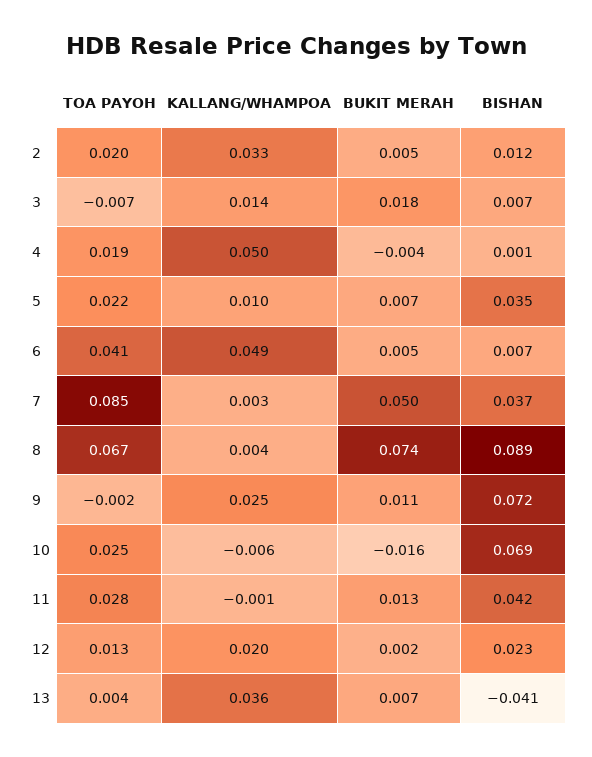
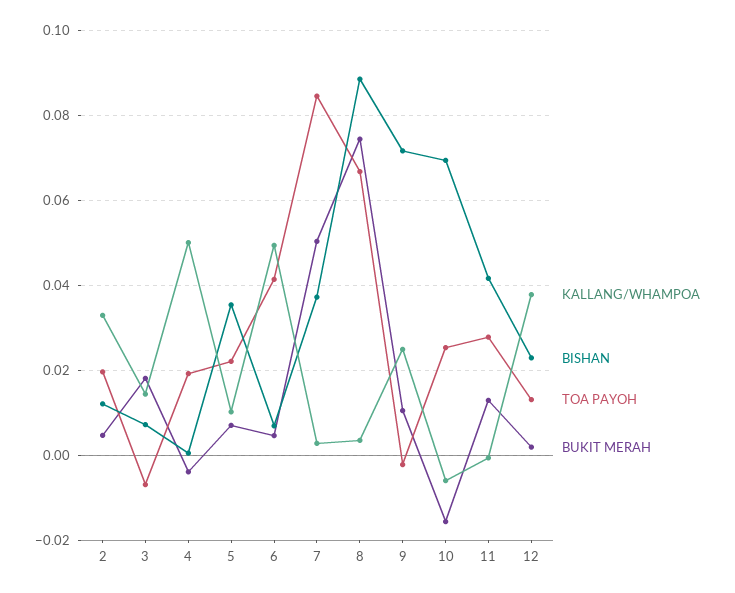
  {
    "TOA PAYOH": {
      "2": 0.02,
      "3": -0.007,
      "4": 0.019,
      "5": 0.022,
      "6": 0.041,
      "7": 0.085,
      "8": 0.067,
      "9": -0.002,
      "10": 0.025,
      "11": 0.028,
-     "12": 0.013,
+     "12": 0.013
-     "13": 0.004
    },
    "KALLANG/WHAMPOA": {
      "2": 0.033,
      "3": 0.014,
      "4": 0.05,
      "5": 0.01,
      "6": 0.049,
      "7": 0.003,
      "8": 0.004,
      "9": 0.025,
      "10": -0.006,
      "11": -0.001,
-     "12": 0.02,
+     "12": 0.038
-     "13": 0.036
    },
    "BUKIT MERAH": {
      "2": 0.005,
      "3": 0.018,
      "4": -0.004,
      "5": 0.007,
      "6": 0.005,
      "7": 0.05,
      "8": 0.074,
      "9": 0.011,
      "10": -0.016,
      "11": 0.013,
-     "12": 0.002,
+     "12": 0.002
-     "13": 0.007
    },
    "BISHAN": {
      "2": 0.012,
      "3": 0.007,
      "4": 0.001,
      "5": 0.035,
      "6": 0.007,
      "7": 0.037,
      "8": 0.089,
      "9": 0.072,
      "10": 0.069,
      "11": 0.042,
-     "12": 0.023,
+     "12": 0.023
-     "13": -0.041
    }
  }

